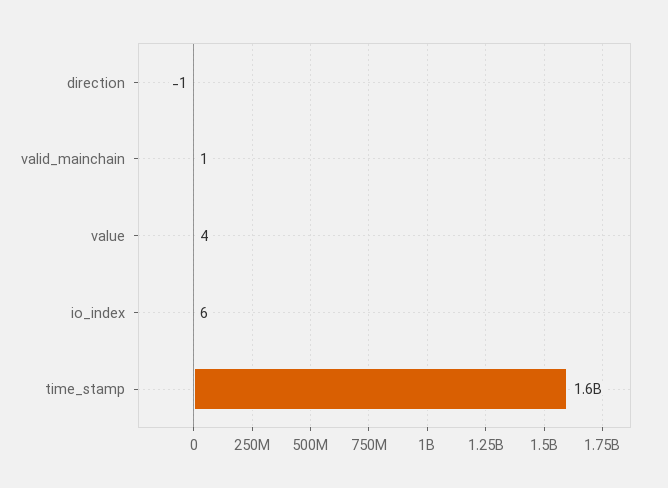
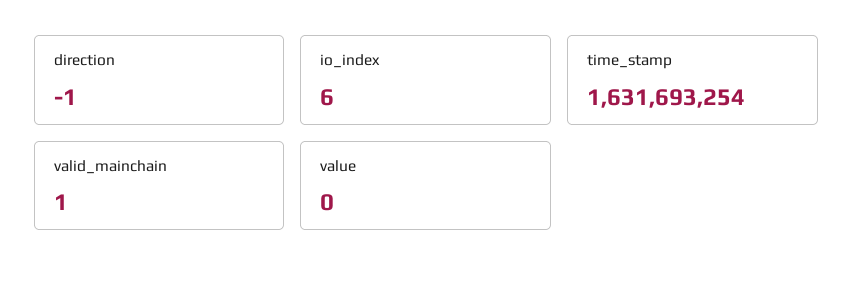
  {
    "direction": -1,
    "valid_mainchain": 1,
-   "value": 4,
+   "value": 0,
    "io_index": 6,
    "time_stamp": 1631693254
  }

